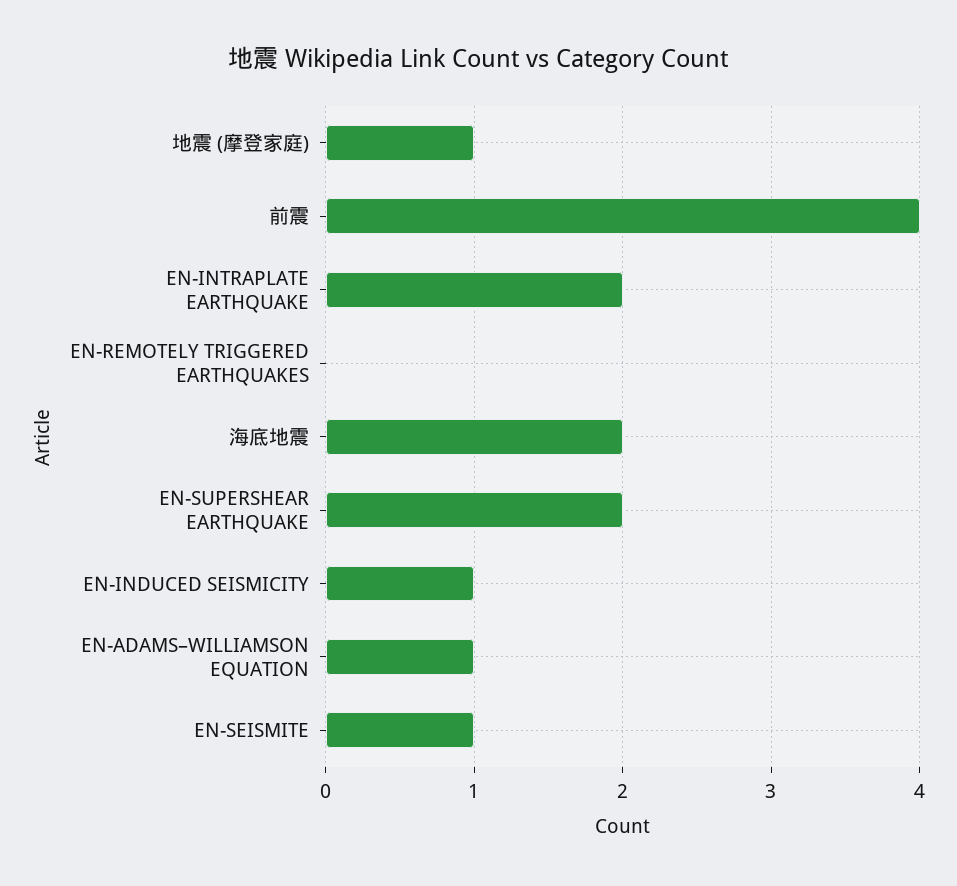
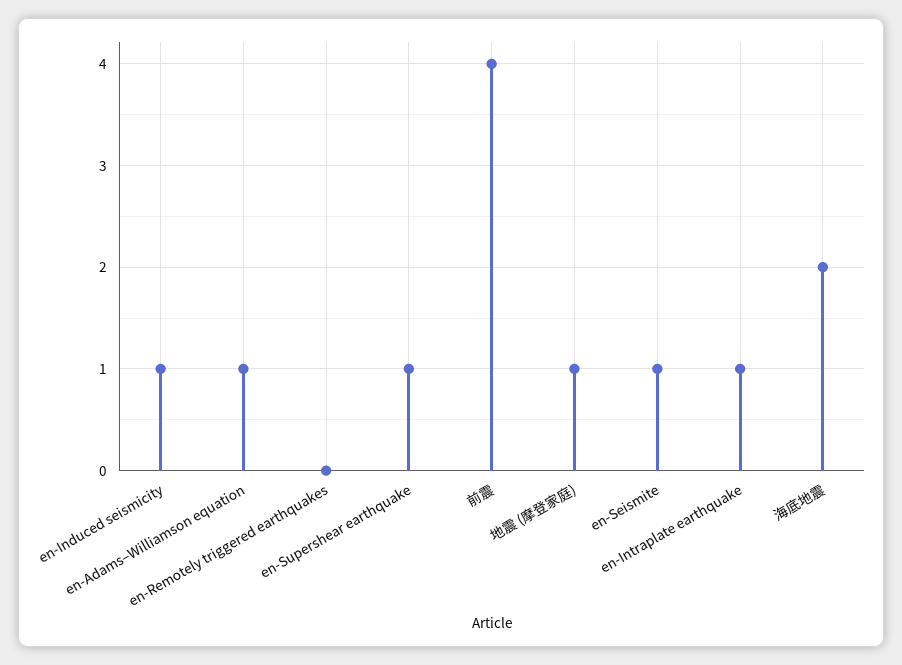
  {
    "地震 (摩登家庭)": 1,
    "前震": 4,
-   "EN-INTRAPLATE EARTHQUAKE": 2,
+   "EN-INTRAPLATE EARTHQUAKE": 1,
    "EN-REMOTELY TRIGGERED EARTHQUAKES": 0,
    "海底地震": 2,
-   "EN-SUPERSHEAR EARTHQUAKE": 2,
+   "EN-SUPERSHEAR EARTHQUAKE": 1,
    "EN-INDUCED SEISMICITY": 1,
    "EN-ADAMS–WILLIAMSON EQUATION": 1,
    "EN-SEISMITE": 1
  }

